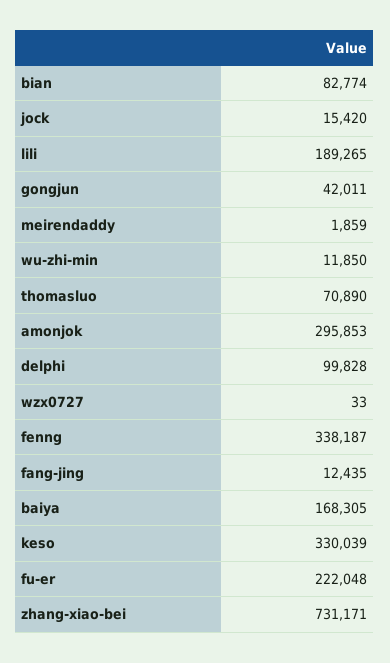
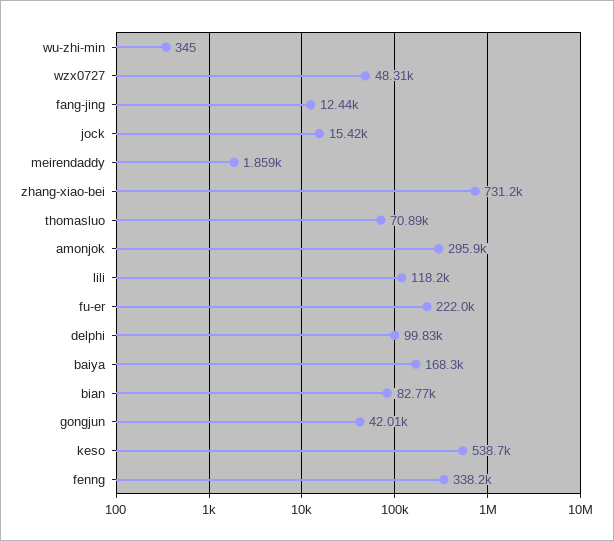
  {
    "bian": 82774,
    "jock": 15420,
-   "lili": 189265,
+   "lili": 118200,
    "gongjun": 42011,
    "meirendaddy": 1859,
-   "wu-zhi-min": 11850,
+   "wu-zhi-min": 345,
    "thomasluo": 70890,
    "amonjok": 295853,
    "delphi": 99828,
-   "wzx0727": 33,
+   "wzx0727": 48310,
    "fenng": 338187,
    "fang-jing": 12435,
    "baiya": 168305,
-   "keso": 330039,
+   "keso": 538700,
    "fu-er": 222048,
    "zhang-xiao-bei": 731171
  }

